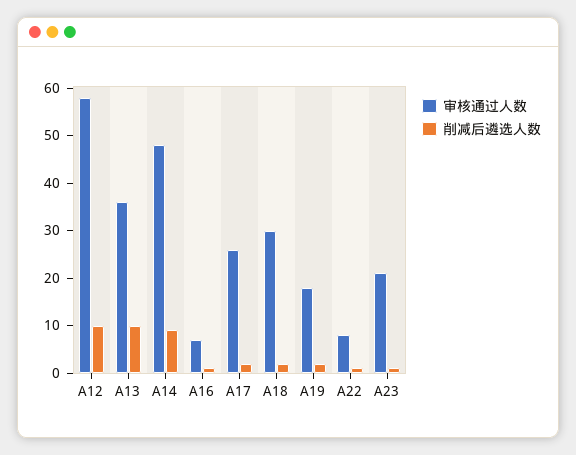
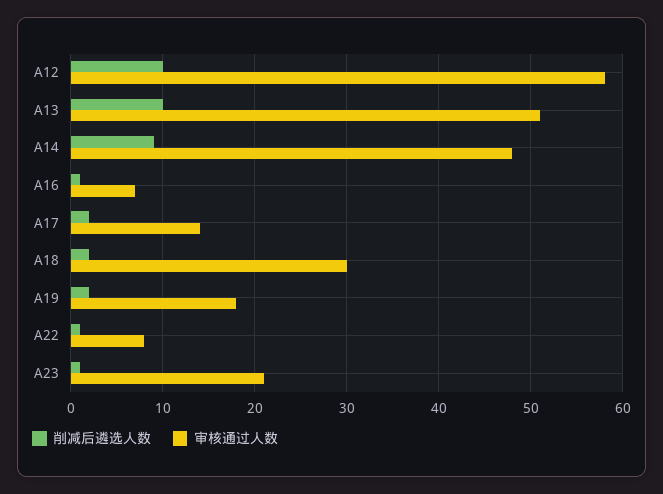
  {
    "审核通过人数": {
      "A12": 58,
-     "A13": 35,
+     "A13": 51,
      "A14": 48,
      "A16": 7,
-     "A17": 25,
+     "A17": 14,
      "A18": 30,
      "A19": 18,
      "A22": 8,
      "A23": 21
    },
    "削减后遴选人数": {
      "A12": 10,
      "A13": 10,
      "A14": 9,
      "A16": 1,
      "A17": 2,
      "A18": 2,
      "A19": 2,
      "A22": 1,
      "A23": 1
    }
  }

